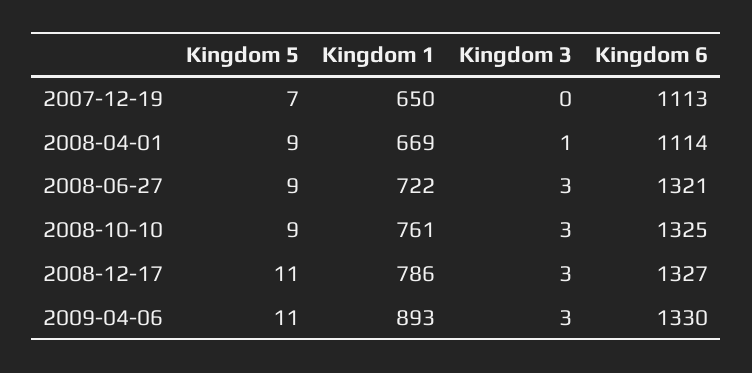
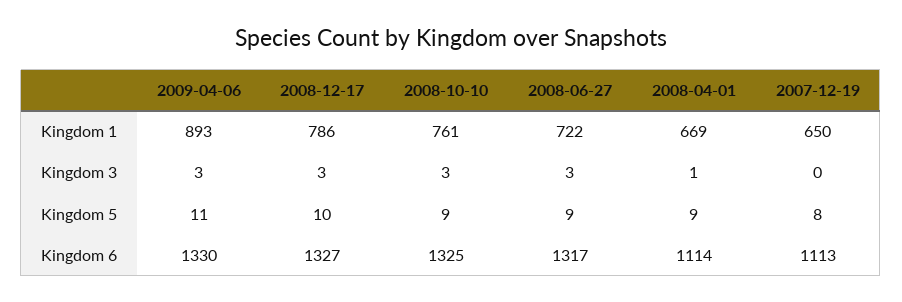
  {
    "Kingdom 5": {
-     "2007-12-19": 7,
+     "2007-12-19": 8,
      "2008-04-01": 9,
      "2008-06-27": 9,
      "2008-10-10": 9,
-     "2008-12-17": 11,
+     "2008-12-17": 10,
      "2009-04-06": 11
    },
    "Kingdom 1": {
      "2007-12-19": 650,
      "2008-04-01": 669,
      "2008-06-27": 722,
      "2008-10-10": 761,
      "2008-12-17": 786,
      "2009-04-06": 893
    },
    "Kingdom 3": {
      "2007-12-19": 0,
      "2008-04-01": 1,
      "2008-06-27": 3,
      "2008-10-10": 3,
      "2008-12-17": 3,
      "2009-04-06": 3
    },
    "Kingdom 6": {
      "2007-12-19": 1113,
      "2008-04-01": 1114,
-     "2008-06-27": 1321,
+     "2008-06-27": 1317,
      "2008-10-10": 1325,
      "2008-12-17": 1327,
      "2009-04-06": 1330
    }
  }

